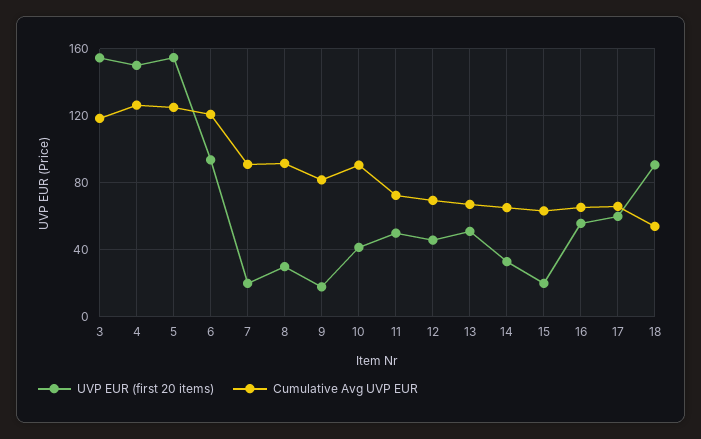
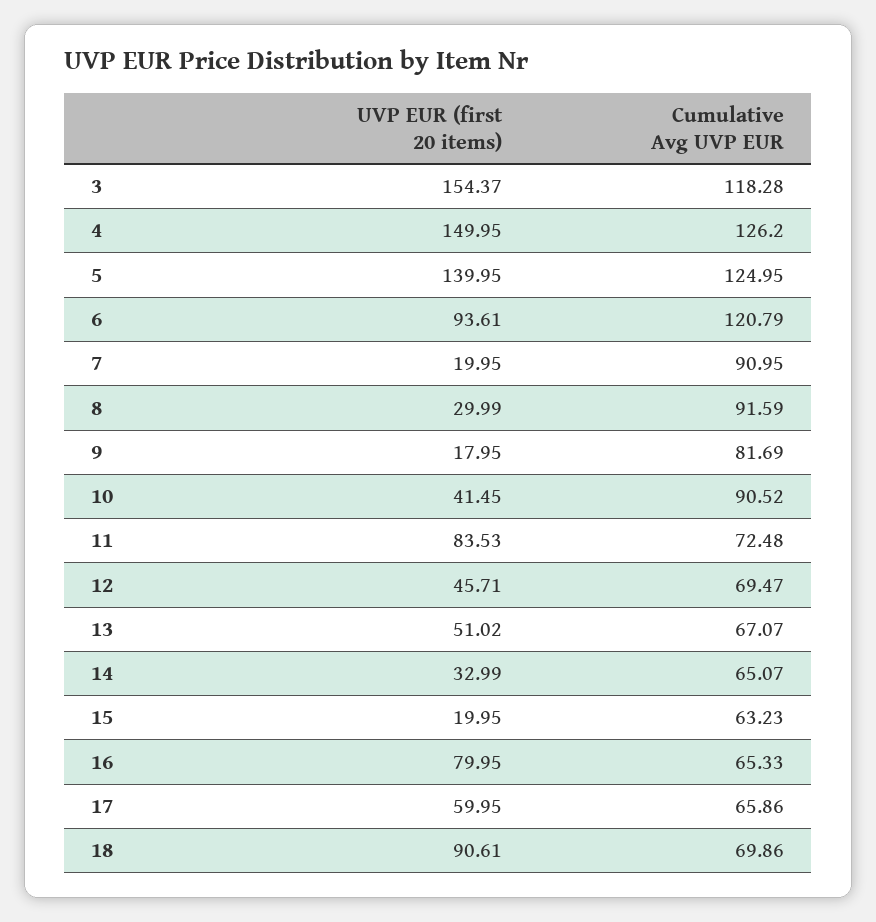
  {
    "UVP EUR (first 20 items)": {
      "3": 154.37,
      "4": 149.95,
-     "5": 155,
+     "5": 139.95,
      "6": 93.61,
      "7": 19.95,
      "8": 29.99,
      "9": 17.95,
      "10": 41.45,
-     "11": 50,
+     "11": 83.53,
      "12": 45.71,
      "13": 51.02,
      "14": 32.99,
      "15": 19.95,
-     "16": 55,
+     "16": 79.95,
      "17": 59.95,
      "18": 90.61
    },
    "Cumulative Avg UVP EUR": {
      "3": 118.28,
      "4": 126.2,
      "5": 124.95,
      "6": 120.79,
      "7": 90.95,
      "8": 91.59,
      "9": 81.69,
      "10": 90.52,
      "11": 72.48,
      "12": 69.47,
      "13": 67.07,
      "14": 65.07,
      "15": 63.23,
      "16": 65.33,
      "17": 65.86,
-     "18": 55
+     "18": 69.86
    }
  }

